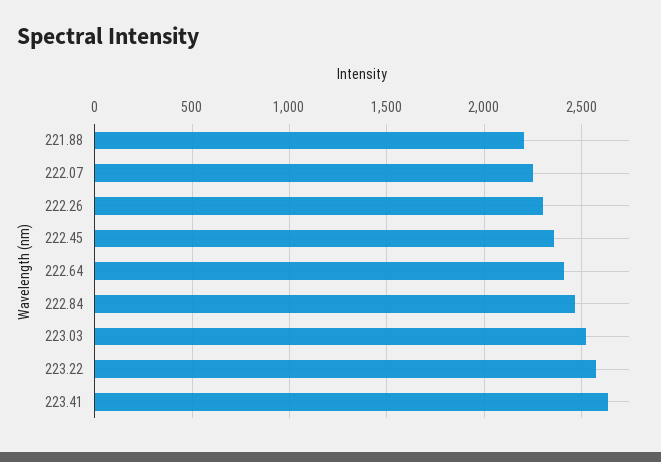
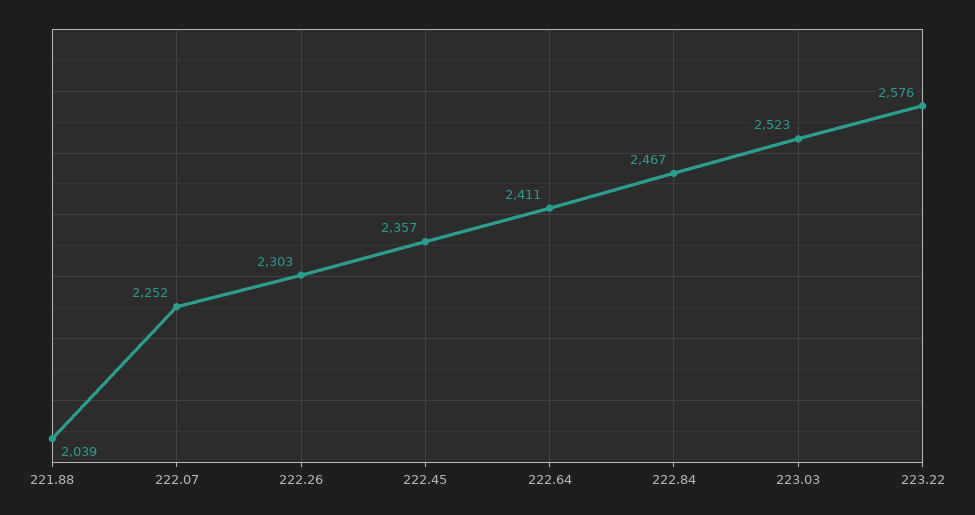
  {
-   "221.88": 2200,
+   "221.88": 2039,
    "222.07": 2252,
    "222.26": 2303,
    "222.45": 2357,
    "222.64": 2411,
    "222.84": 2467,
    "223.03": 2523,
-   "223.22": 2576,
+   "223.22": 2576
-   "223.41": 2650
  }

